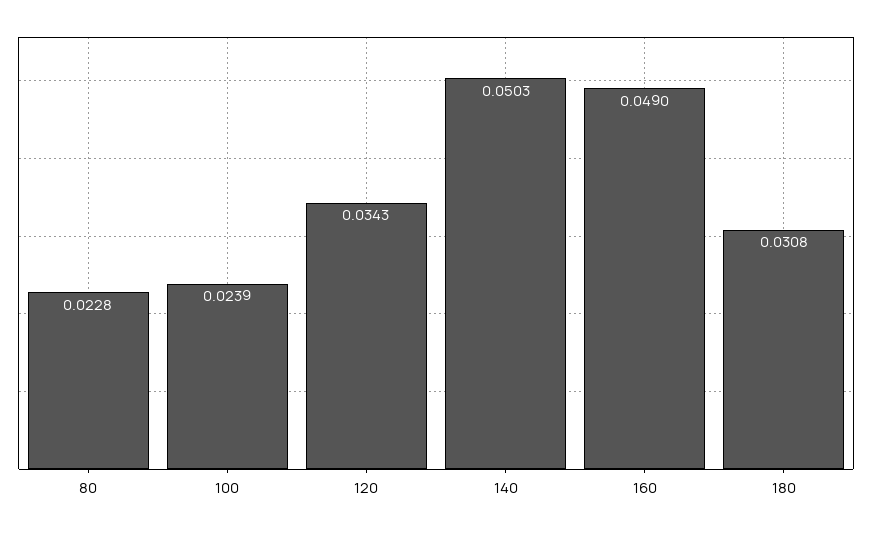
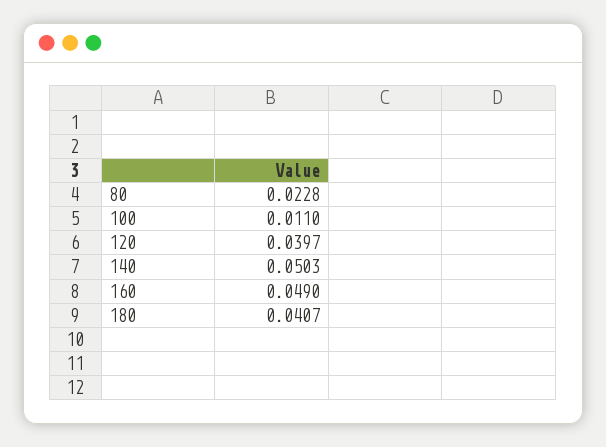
  {
    "80": 0.0228,
-   "100": 0.0239,
+   "100": 0.011,
-   "120": 0.0343,
+   "120": 0.0397,
    "140": 0.0503,
    "160": 0.049,
-   "180": 0.0308
+   "180": 0.0407
  }

